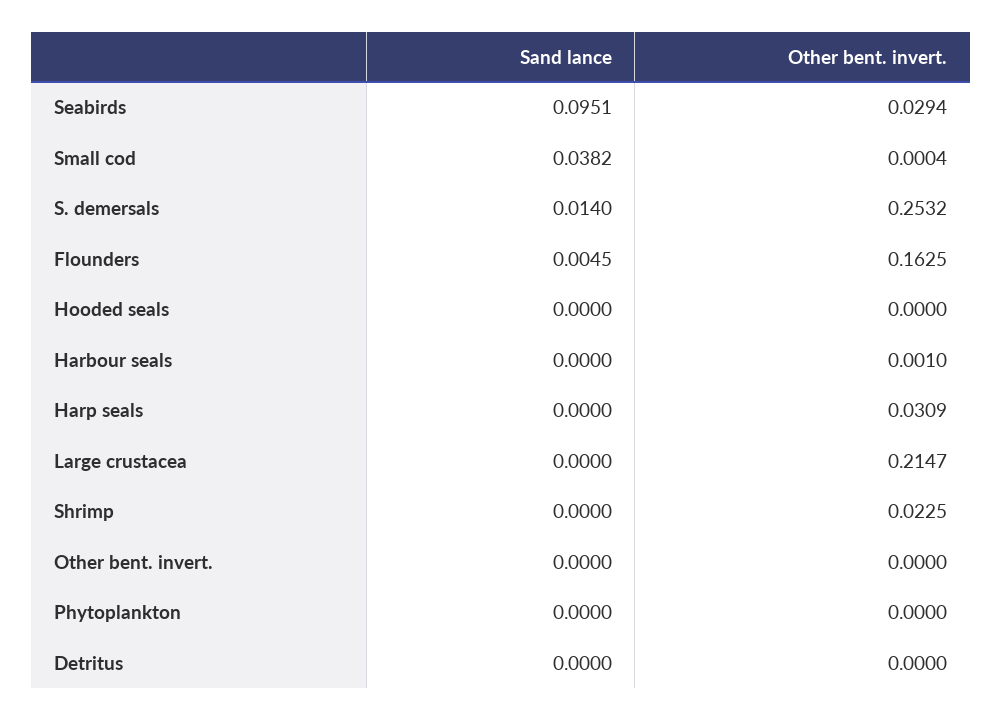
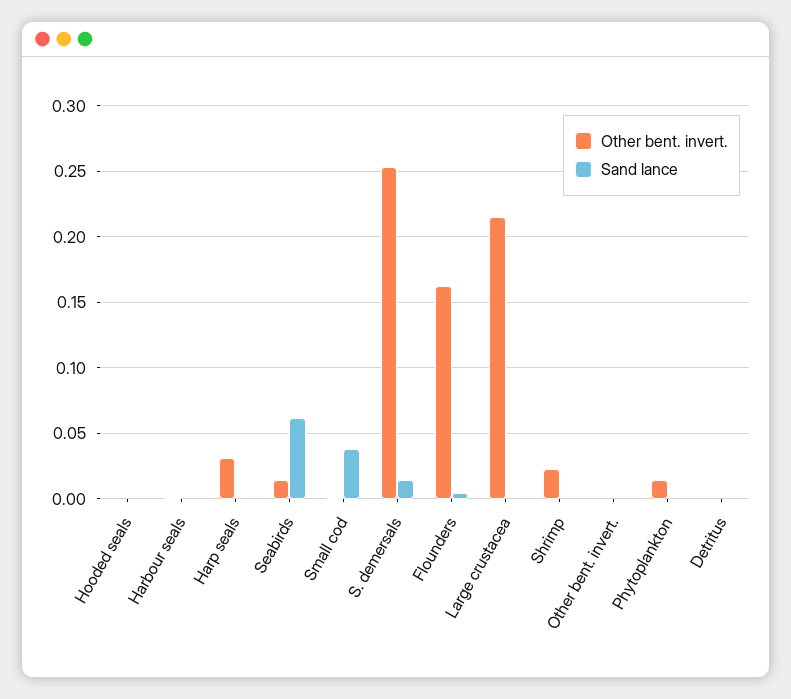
  {
    "Sand lance": {
-     "Seabirds": 0.0951,
+     "Seabirds": 0.06,
      "Small cod": 0.0382,
      "S. demersals": 0.014,
      "Flounders": 0.0045,
      "Hooded seals": 0,
      "Harbour seals": 0,
      "Harp seals": 0,
      "Large crustacea": 0,
      "Shrimp": 0,
      "Other bent. invert.": 0,
      "Phytoplankton": 0,
      "Detritus": 0
    },
    "Other bent. invert.": {
-     "Seabirds": 0.0294,
+     "Seabirds": 0.015,
      "Small cod": 0.0004,
      "S. demersals": 0.2532,
      "Flounders": 0.1625,
      "Hooded seals": 0,
      "Harbour seals": 0.001,
      "Harp seals": 0.0309,
      "Large crustacea": 0.2147,
      "Shrimp": 0.0225,
      "Other bent. invert.": 0,
-     "Phytoplankton": 0,
+     "Phytoplankton": 0.015,
      "Detritus": 0
    }
  }

